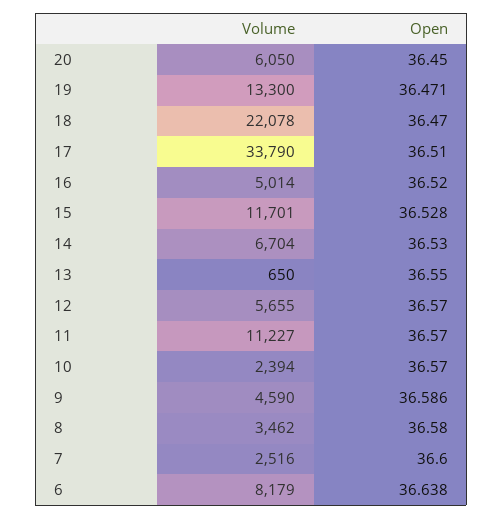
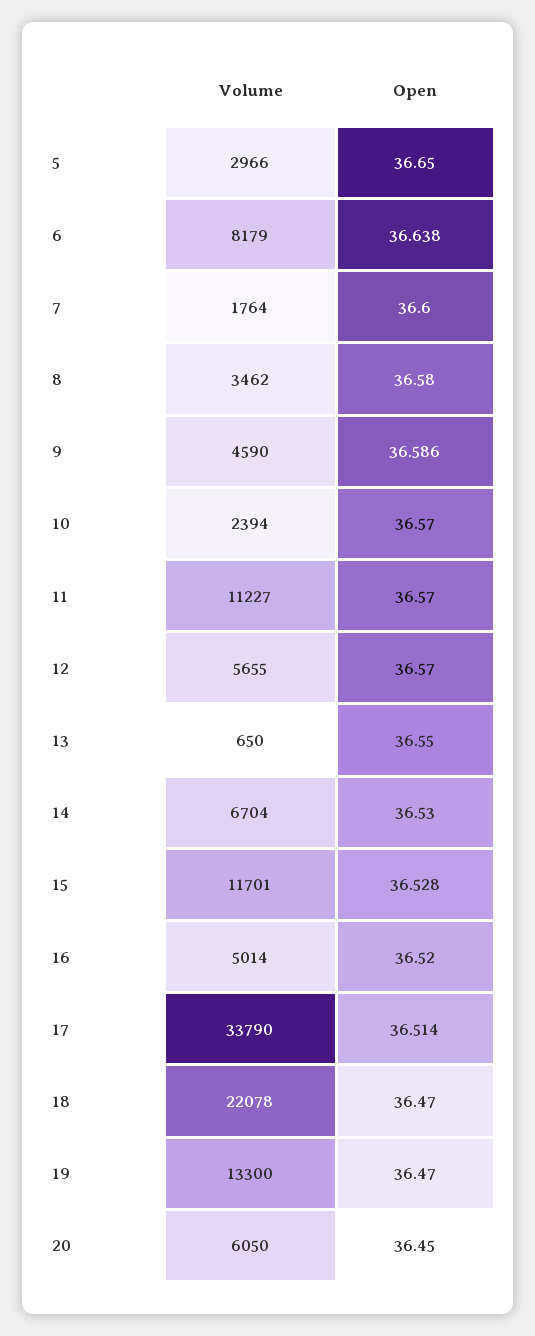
  {
    "Volume": {
      "20": 6050,
      "19": 13300,
      "18": 22078,
      "17": 33790,
      "16": 5014,
      "15": 11701,
      "14": 6704,
      "13": 650,
      "12": 5655,
      "11": 11227,
      "10": 2394,
      "9": 4590,
      "8": 3462,
-     "7": 2516,
+     "7": 1764,
-     "6": 8179
+     "6": 8179,
+     "5": 2966
    },
    "Open": {
      "20": 36.45,
-     "19": 36.471,
+     "19": 36.47,
      "18": 36.47,
-     "17": 36.51,
+     "17": 36.514,
      "16": 36.52,
      "15": 36.528,
      "14": 36.53,
      "13": 36.55,
      "12": 36.57,
      "11": 36.57,
      "10": 36.57,
      "9": 36.586,
      "8": 36.58,
      "7": 36.6,
-     "6": 36.638
+     "6": 36.638,
+     "5": 36.65
    }
  }

